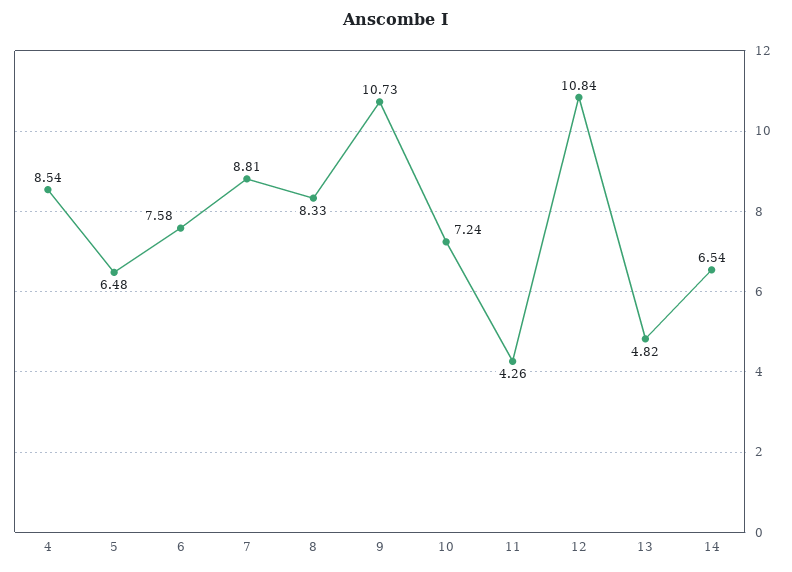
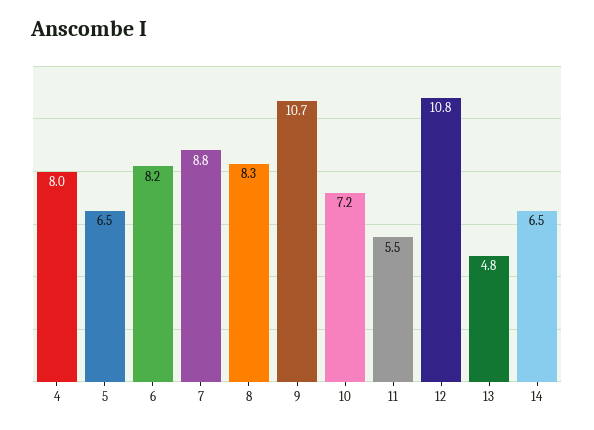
  {
-   "4": 8.54,
+   "4": 8,
    "5": 6.48,
-   "6": 7.58,
+   "6": 8.2,
    "7": 8.81,
    "8": 8.33,
    "9": 10.73,
    "10": 7.24,
-   "11": 4.26,
+   "11": 5.5,
    "12": 10.84,
    "13": 4.82,
    "14": 6.54
  }

